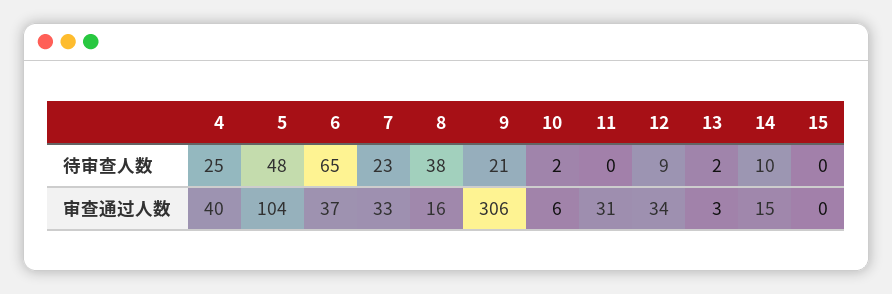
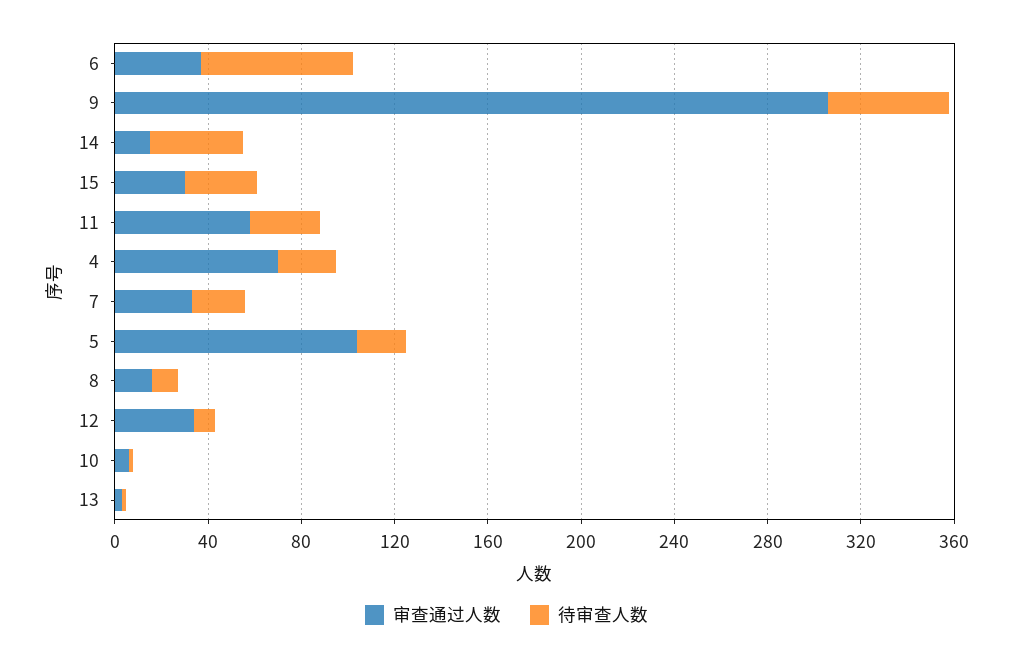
  {
    "待审查人数": {
      "4": 25,
-     "5": 48,
+     "5": 20,
      "6": 65,
      "7": 23,
-     "8": 38,
+     "8": 10,
-     "9": 21,
+     "9": 50,
      "10": 2,
-     "11": 0,
+     "11": 30,
      "12": 9,
      "13": 2,
-     "14": 10,
+     "14": 40,
-     "15": 0
+     "15": 30
    },
    "审查通过人数": {
-     "4": 40,
+     "4": 70,
      "5": 104,
      "6": 37,
      "7": 33,
      "8": 16,
      "9": 306,
      "10": 6,
-     "11": 31,
+     "11": 60,
      "12": 34,
      "13": 3,
      "14": 15,
-     "15": 0
+     "15": 30
    }
  }

